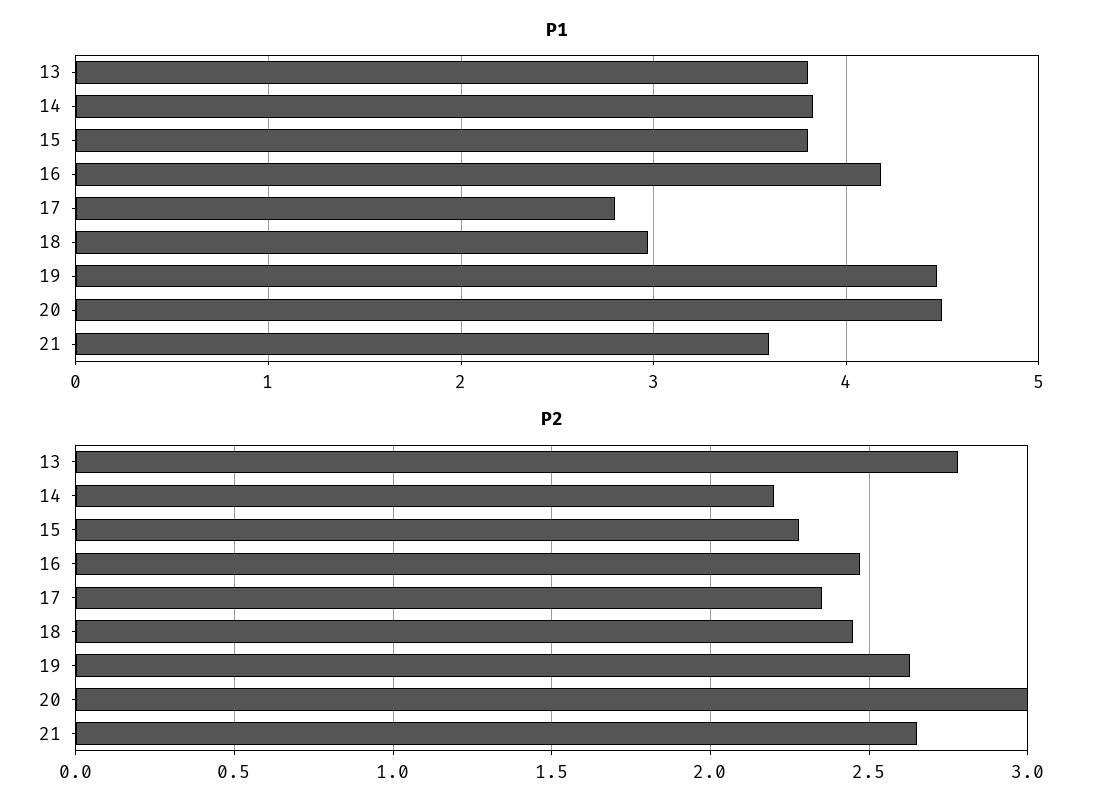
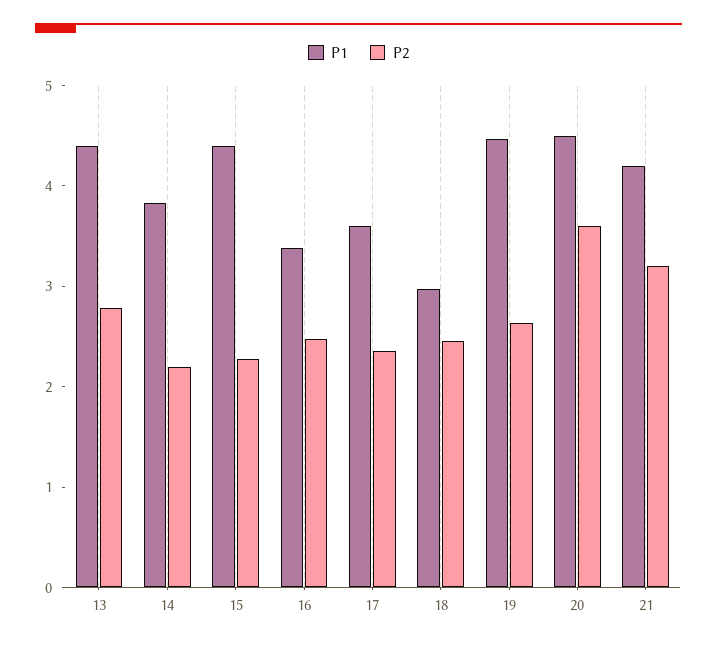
  {
    "P1": {
-     "13": 3.8,
+     "13": 4.4,
      "14": 3.8,
-     "15": 3.8,
+     "15": 4.4,
-     "16": 4.2,
+     "16": 3.4,
-     "17": 2.8,
+     "17": 3.6,
      "18": 3,
      "19": 4.5,
      "20": 4.5,
-     "21": 3.6
+     "21": 4.2
    },
    "P2": {
      "13": 2.8,
      "14": 2.2,
      "15": 2.3,
      "16": 2.45,
      "17": 2.35,
      "18": 2.45,
      "19": 2.65,
-     "20": 3,
+     "20": 3.6,
-     "21": 2.65
+     "21": 3.2
    }
  }

